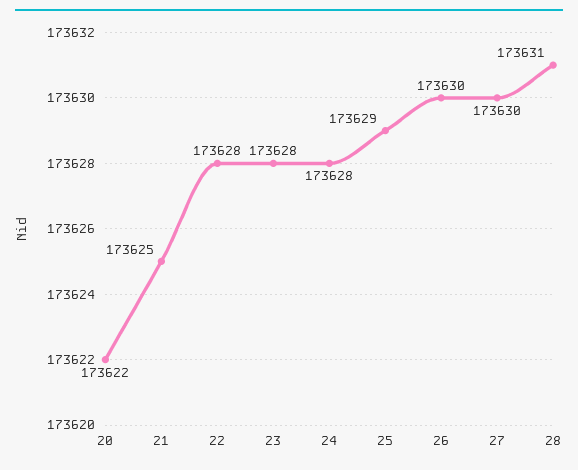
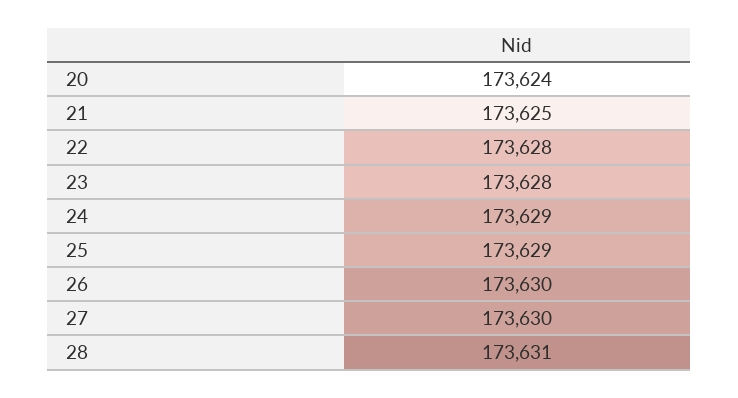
  {
-   "20": 173622,
+   "20": 173624,
    "21": 173625,
    "22": 173628,
    "23": 173628,
-   "24": 173628,
+   "24": 173629,
    "25": 173629,
    "26": 173630,
    "27": 173630,
    "28": 173631
  }

